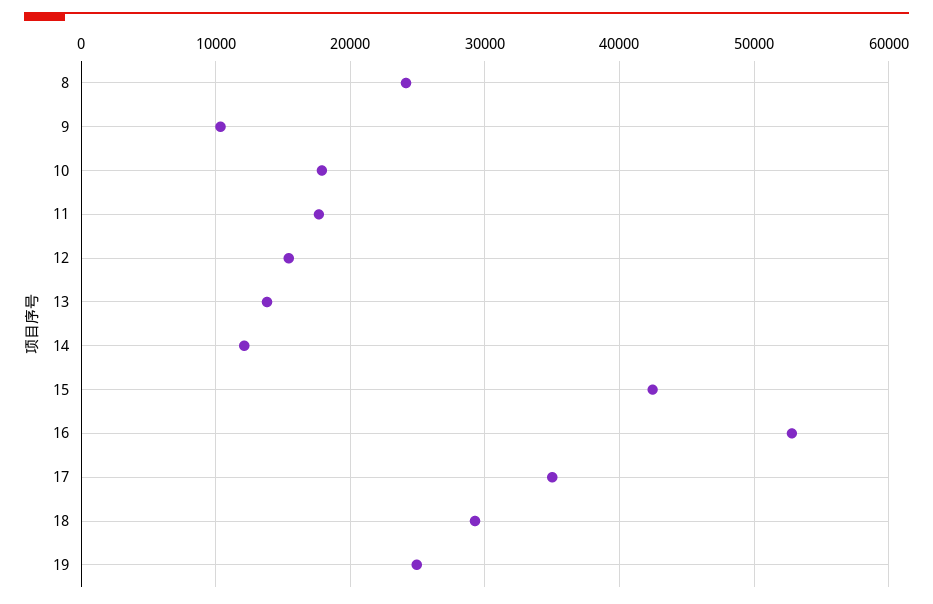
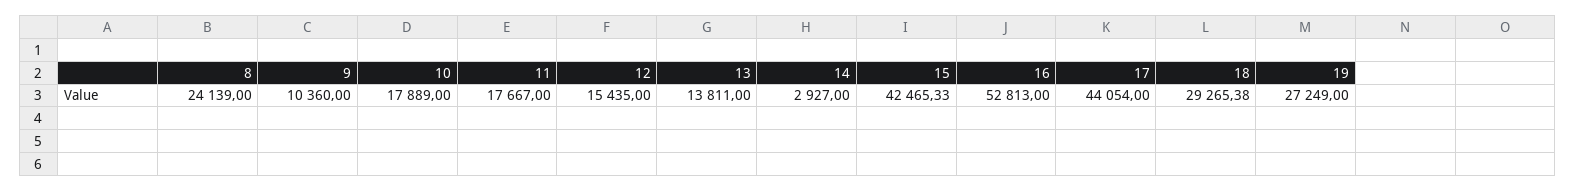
  {
    "8": 24139,
    "9": 10360,
    "10": 17889,
    "11": 17667,
    "12": 15435,
    "13": 13811,
-   "14": 12000,
+   "14": 2927,
    "15": 42465.33,
    "16": 52813,
-   "17": 35000,
+   "17": 44054,
    "18": 29265.38,
-   "19": 25000
+   "19": 27249
  }

